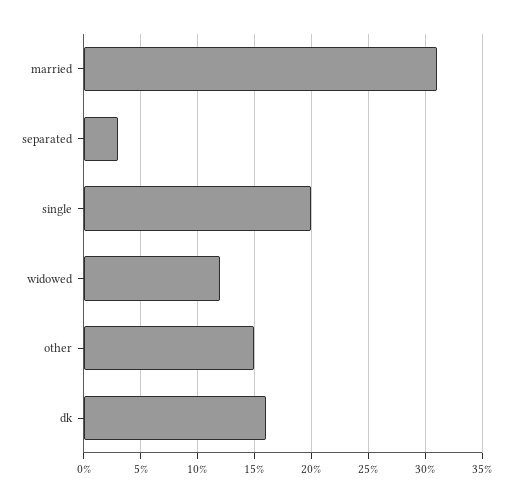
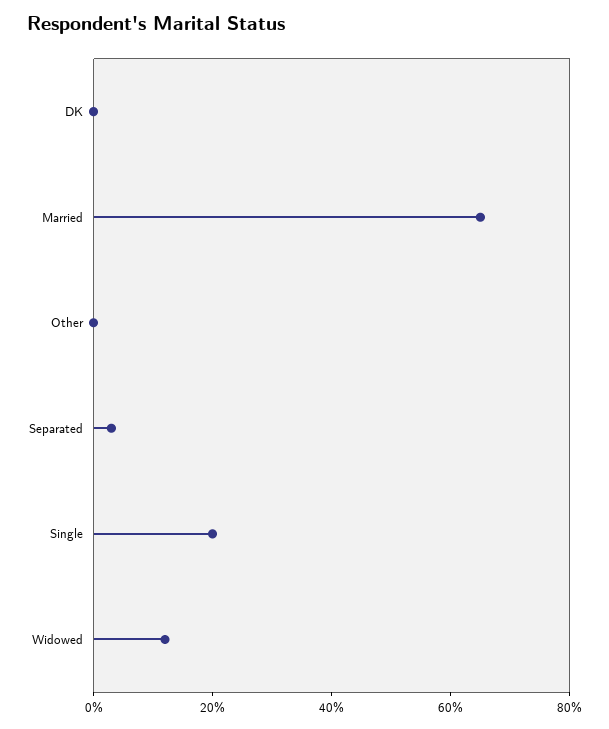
  {
-   "married": 31,
+   "married": 65,
    "separated": 3,
    "single": 20,
    "widowed": 12,
-   "other": 15,
+   "other": 0,
-   "dk": 16
+   "dk": 0
  }

